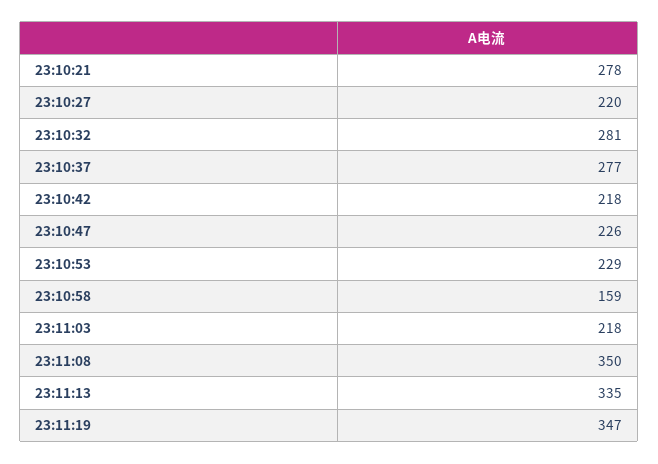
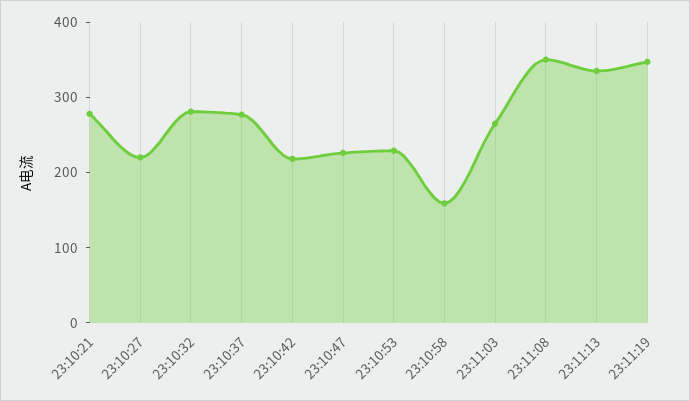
  {
    "23:10:21": 278,
    "23:10:27": 220,
    "23:10:32": 281,
    "23:10:37": 277,
    "23:10:42": 218,
    "23:10:47": 226,
    "23:10:53": 229,
    "23:10:58": 159,
-   "23:11:03": 218,
+   "23:11:03": 260,
    "23:11:08": 350,
    "23:11:13": 335,
    "23:11:19": 347
  }

